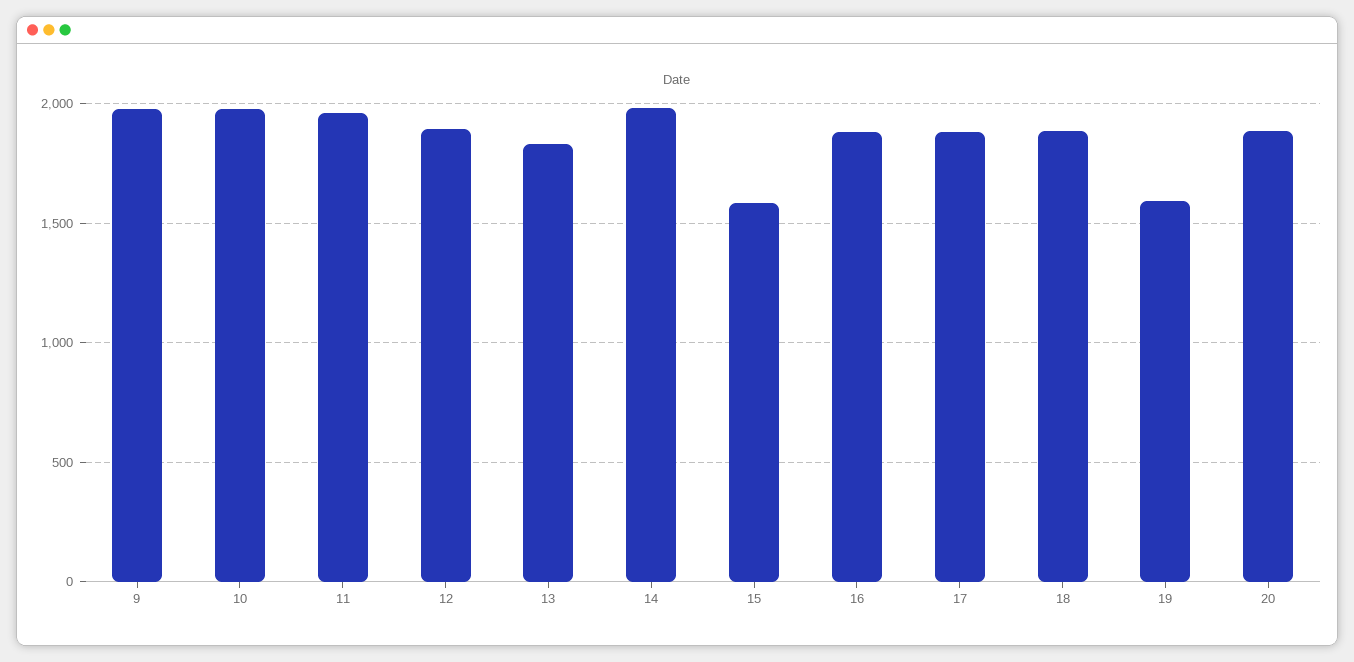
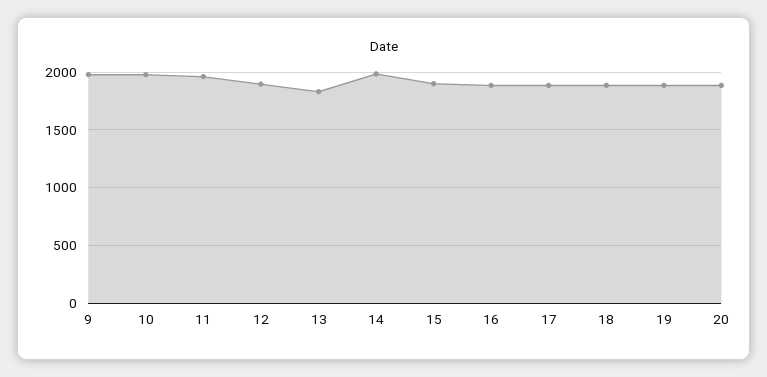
  {
    "9": 2000,
    "10": 2000,
    "11": 1950,
    "12": 1900,
    "13": 1850,
    "14": 2000,
-   "15": 1600,
+   "15": 1900,
    "16": 1900,
    "17": 1900,
    "18": 1900,
-   "19": 1600,
+   "19": 1900,
    "20": 1900
  }

